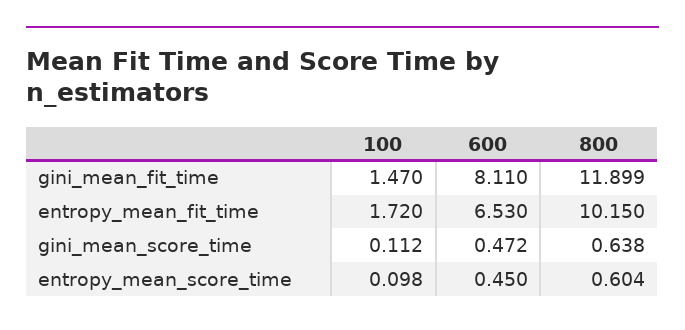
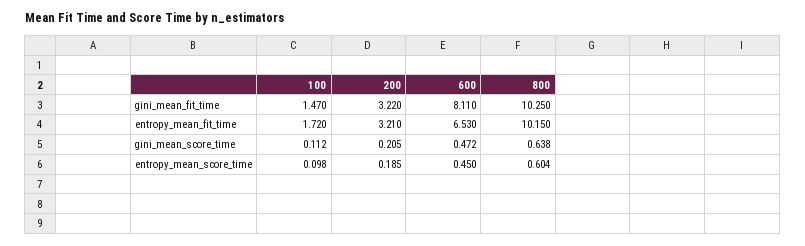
  {
    "100": {
      "gini_mean_fit_time": 1.47,
      "entropy_mean_fit_time": 1.72,
      "gini_mean_score_time": 0.112,
      "entropy_mean_score_time": 0.098
    },
    "600": {
      "gini_mean_fit_time": 8.11,
      "entropy_mean_fit_time": 6.53,
      "gini_mean_score_time": 0.472,
      "entropy_mean_score_time": 0.45
    },
    "800": {
-     "gini_mean_fit_time": 11.899,
+     "gini_mean_fit_time": 10.25,
      "entropy_mean_fit_time": 10.15,
      "gini_mean_score_time": 0.638,
      "entropy_mean_score_time": 0.604
-   }
+   },
+   "200": {
+     "gini_mean_fit_time": 3.22,
+     "entropy_mean_fit_time": 3.21,
+     "gini_mean_score_time": 0.205,
+     "entropy_mean_score_time": 0.185
+   }
  }

